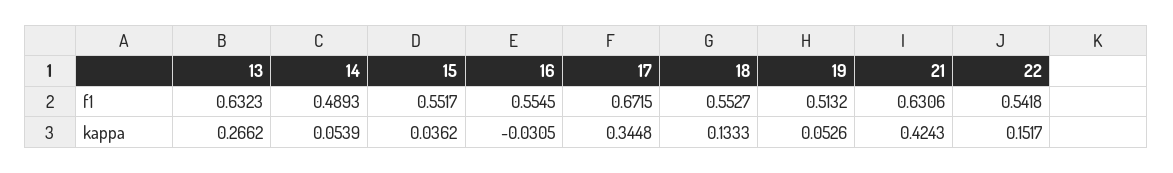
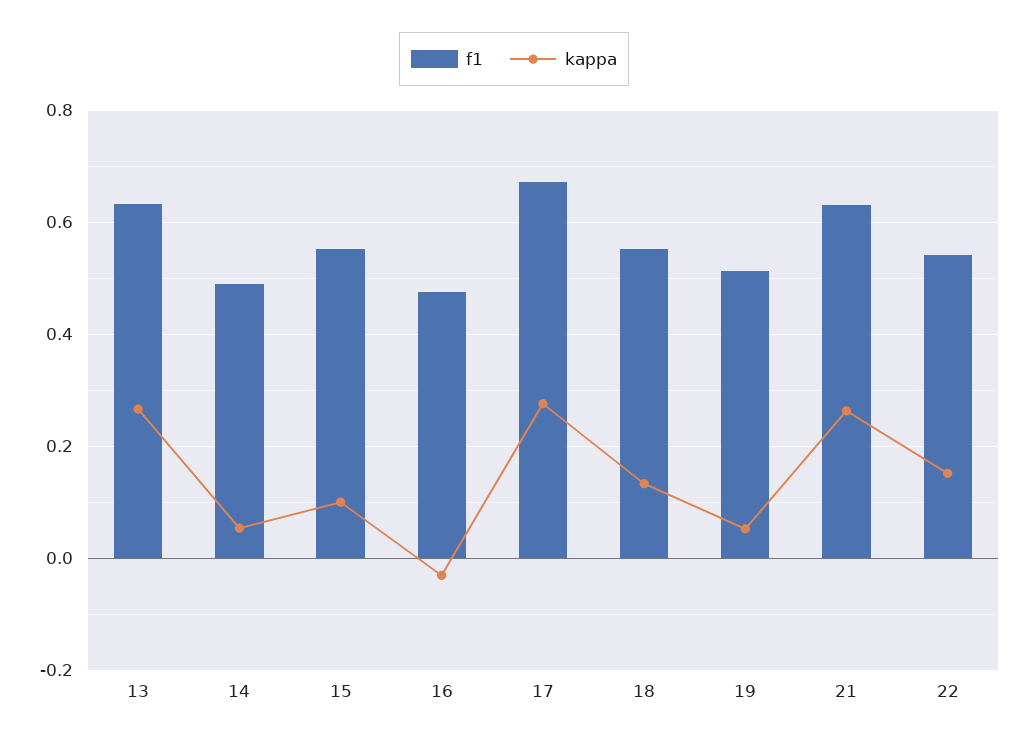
  {
    "f1": {
      "13": 0.6323,
      "14": 0.4893,
      "15": 0.5517,
-     "16": 0.5545,
+     "16": 0.48,
      "17": 0.6715,
      "18": 0.5527,
      "19": 0.5132,
      "21": 0.6306,
      "22": 0.5418
    },
    "kappa": {
      "13": 0.2662,
      "14": 0.0539,
-     "15": 0.0362,
+     "15": 0.1,
      "16": -0.0305,
-     "17": 0.3448,
+     "17": 0.28,
      "18": 0.1333,
      "19": 0.0526,
-     "21": 0.4243,
+     "21": 0.26,
      "22": 0.1517
    }
  }

